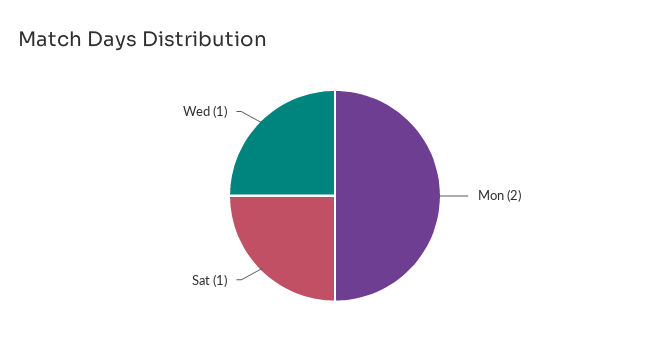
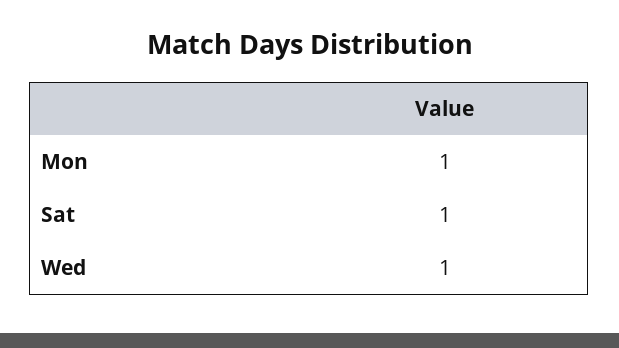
  {
-   "Mon": 2,
+   "Mon": 1,
    "Sat": 1,
    "Wed": 1
  }

